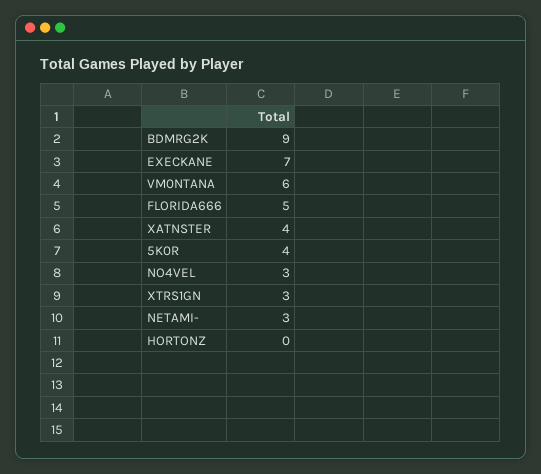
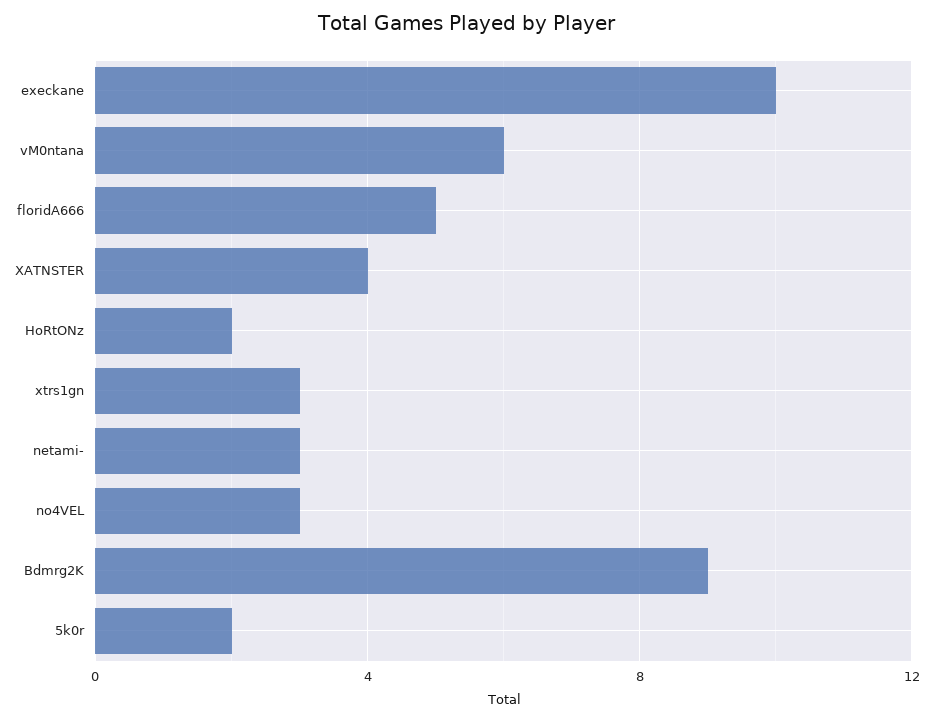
  {
    "BDMRG2K": 9,
-   "EXECKANE": 7,
+   "EXECKANE": 10,
    "VM0NTANA": 6,
    "FLORIDA666": 5,
    "XATNSTER": 4,
-   "5K0R": 4,
+   "5K0R": 2,
    "NO4VEL": 3,
    "XTRS1GN": 3,
    "NETAMI-": 3,
-   "HORTONZ": 0
+   "HORTONZ": 2
  }

